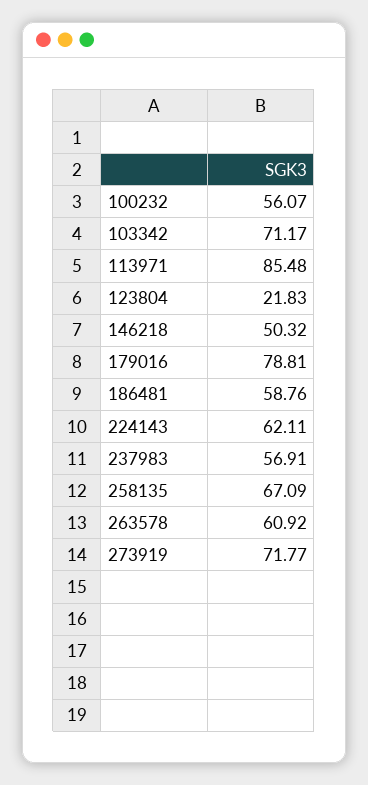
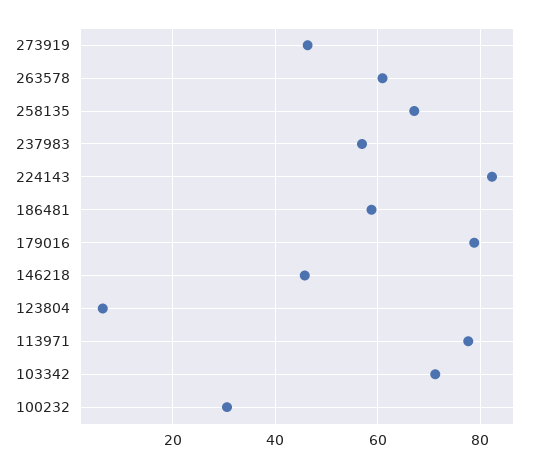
  {
-   "100232": 56.07,
+   "100232": 30,
    "103342": 71.17,
-   "113971": 85.48,
+   "113971": 78,
-   "123804": 21.83,
+   "123804": 6,
-   "146218": 50.32,
+   "146218": 46,
    "179016": 78.81,
    "186481": 58.76,
-   "224143": 62.11,
+   "224143": 82,
    "237983": 56.91,
    "258135": 67.09,
    "263578": 60.92,
-   "273919": 71.77
+   "273919": 46
  }

